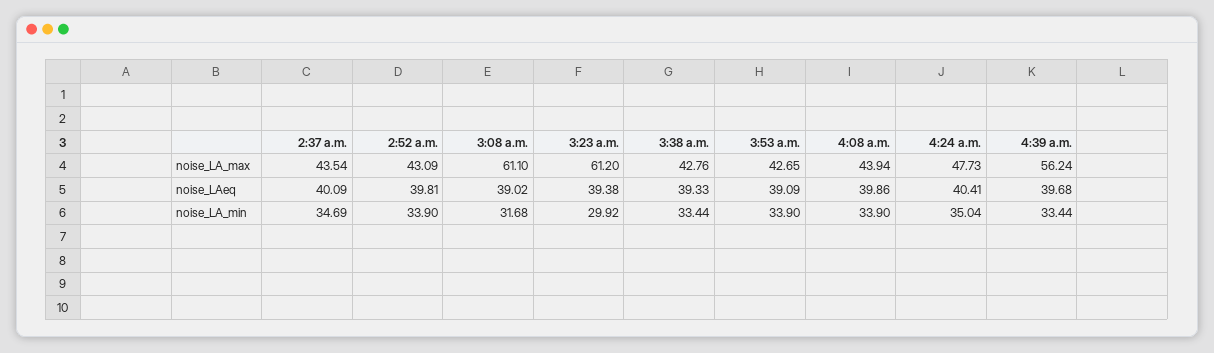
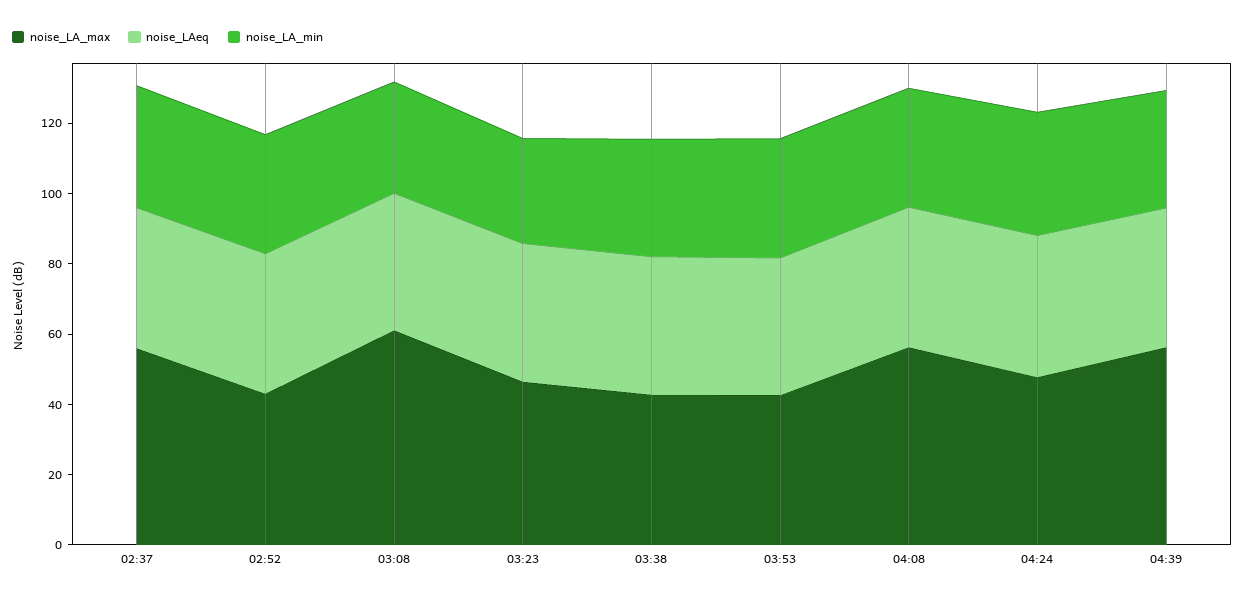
  {
    "noise_LA_max": {
-     "2:37 a.m.": 43.54,
+     "2:37 a.m.": 55,
      "2:52 a.m.": 43.09,
      "3:08 a.m.": 61.1,
-     "3:23 a.m.": 61.2,
+     "3:23 a.m.": 45,
      "3:38 a.m.": 42.76,
      "3:53 a.m.": 42.65,
-     "4:08 a.m.": 43.94,
+     "4:08 a.m.": 55,
      "4:24 a.m.": 47.73,
      "4:39 a.m.": 56.24
    },
    "noise_LAeq": {
      "2:37 a.m.": 40.09,
      "2:52 a.m.": 39.81,
      "3:08 a.m.": 39.02,
      "3:23 a.m.": 39.38,
      "3:38 a.m.": 39.33,
      "3:53 a.m.": 39.09,
      "4:08 a.m.": 39.86,
      "4:24 a.m.": 40.41,
      "4:39 a.m.": 39.68
    },
    "noise_LA_min": {
      "2:37 a.m.": 34.69,
      "2:52 a.m.": 33.9,
      "3:08 a.m.": 31.68,
      "3:23 a.m.": 29.92,
      "3:38 a.m.": 33.44,
      "3:53 a.m.": 33.9,
      "4:08 a.m.": 33.9,
      "4:24 a.m.": 35.04,
      "4:39 a.m.": 33.44
    }
  }

